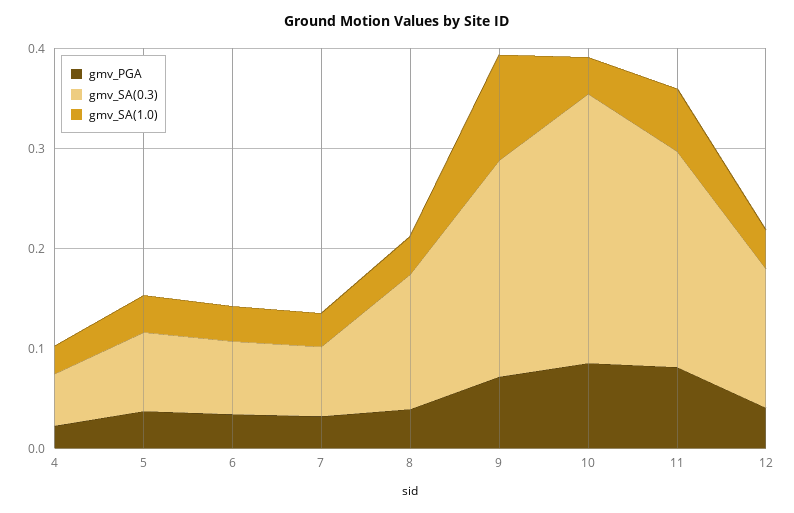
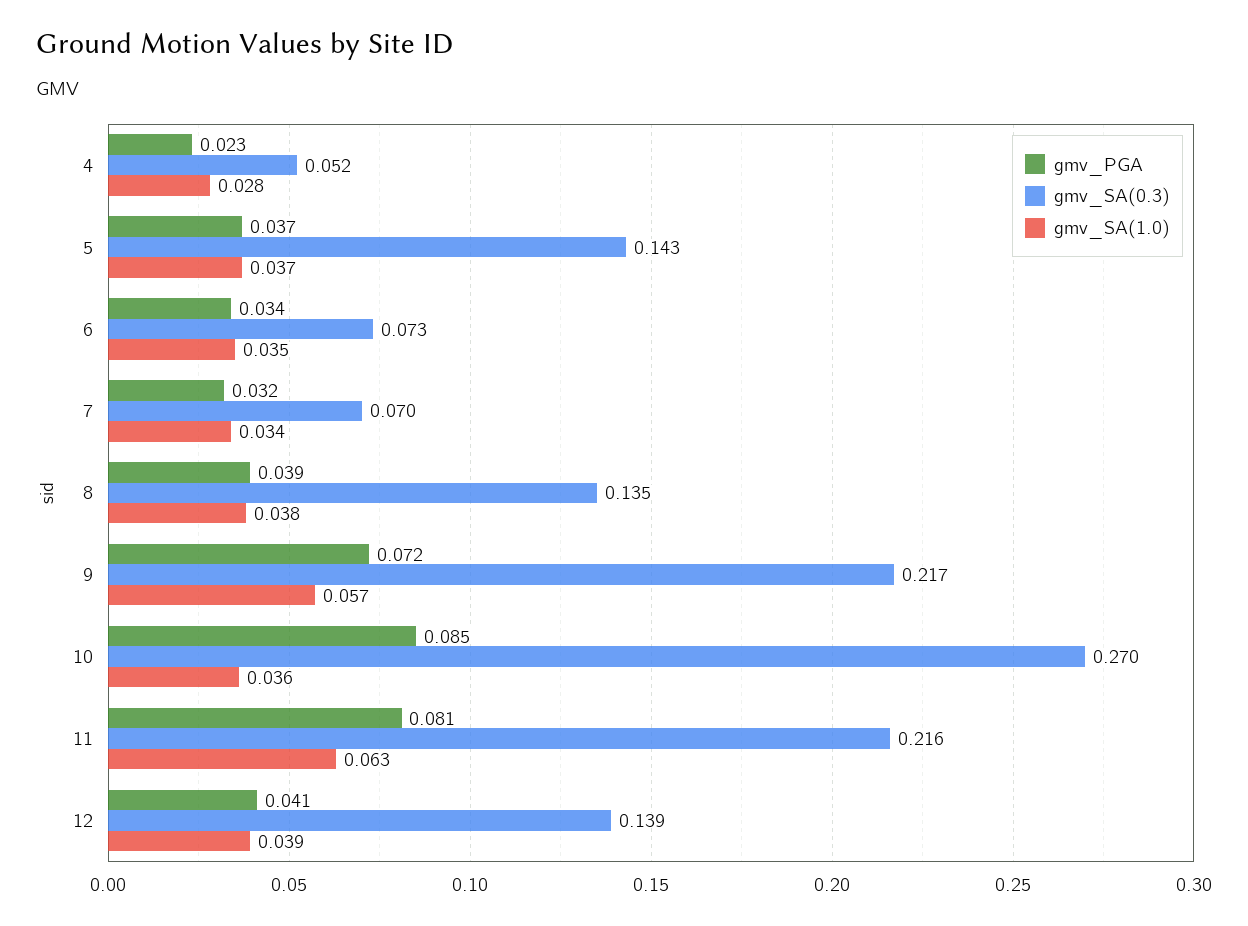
  {
    "gmv_PGA": {
      "4": 0.023,
      "5": 0.037,
      "6": 0.034,
      "7": 0.032,
      "8": 0.039,
      "9": 0.072,
      "10": 0.085,
      "11": 0.081,
      "12": 0.041
    },
    "gmv_SA(0.3)": {
      "4": 0.052,
-     "5": 0.08,
+     "5": 0.143,
      "6": 0.073,
      "7": 0.07,
      "8": 0.135,
      "9": 0.217,
      "10": 0.27,
      "11": 0.216,
      "12": 0.139
    },
    "gmv_SA(1.0)": {
      "4": 0.028,
      "5": 0.037,
      "6": 0.035,
      "7": 0.034,
      "8": 0.038,
-     "9": 0.1,
+     "9": 0.057,
      "10": 0.036,
      "11": 0.063,
      "12": 0.039
    }
  }

